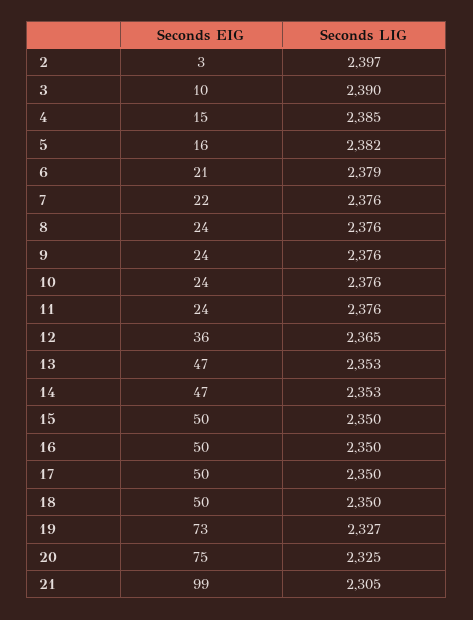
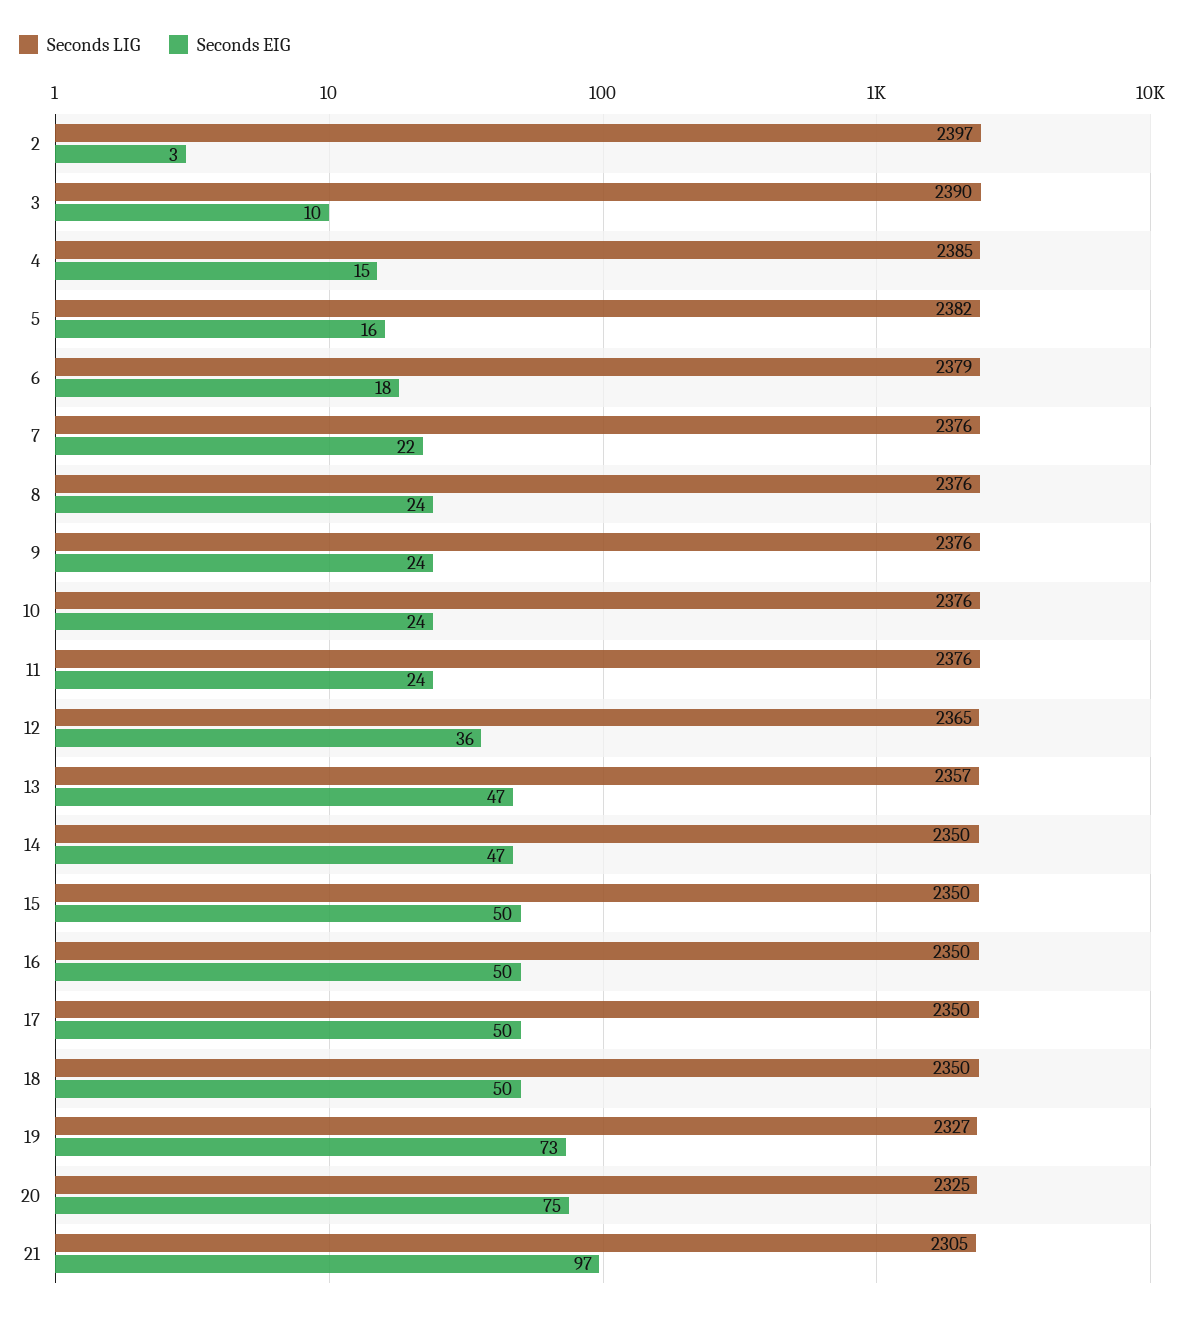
  {
    "Seconds EIG": {
      "2": 3,
      "3": 10,
      "4": 15,
      "5": 16,
-     "6": 21,
+     "6": 18,
      "7": 22,
      "8": 24,
      "9": 24,
      "10": 24,
      "11": 24,
      "12": 36,
      "13": 47,
      "14": 47,
      "15": 50,
      "16": 50,
      "17": 50,
      "18": 50,
      "19": 73,
      "20": 75,
-     "21": 99
+     "21": 97
    },
    "Seconds LIG": {
      "2": 2397,
      "3": 2390,
      "4": 2385,
      "5": 2382,
      "6": 2379,
      "7": 2376,
      "8": 2376,
      "9": 2376,
      "10": 2376,
      "11": 2376,
      "12": 2365,
-     "13": 2353,
+     "13": 2357,
-     "14": 2353,
+     "14": 2350,
      "15": 2350,
      "16": 2350,
      "17": 2350,
      "18": 2350,
      "19": 2327,
      "20": 2325,
      "21": 2305
    }
  }

